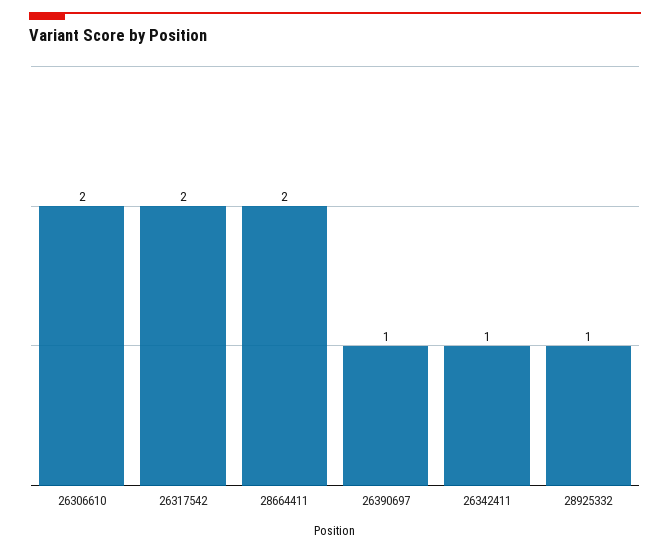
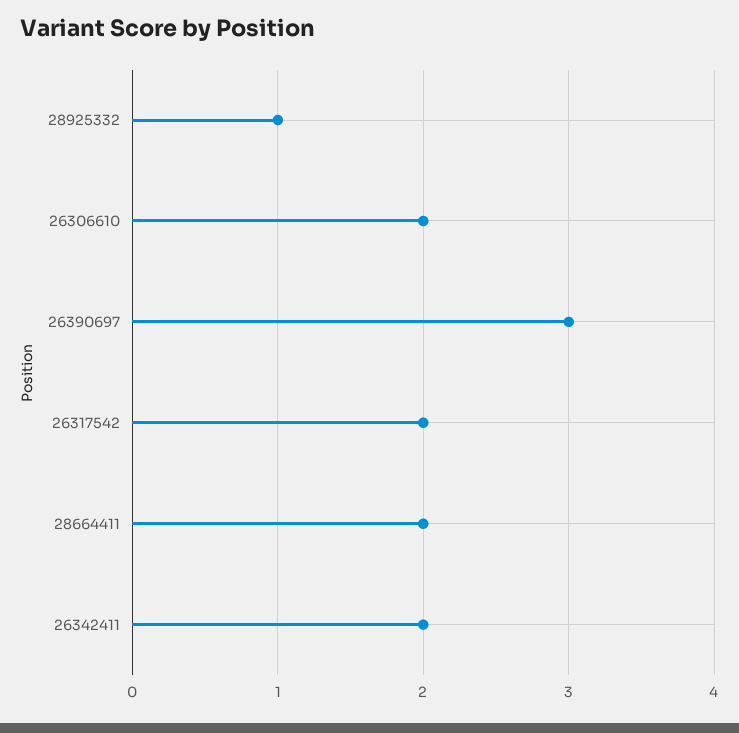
  {
    "26306610": 2,
    "26317542": 2,
    "28664411": 2,
-   "26390697": 1,
+   "26390697": 3,
-   "26342411": 1,
+   "26342411": 2,
    "28925332": 1
  }

